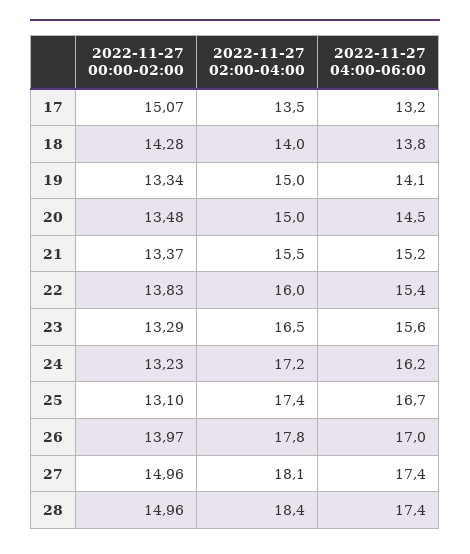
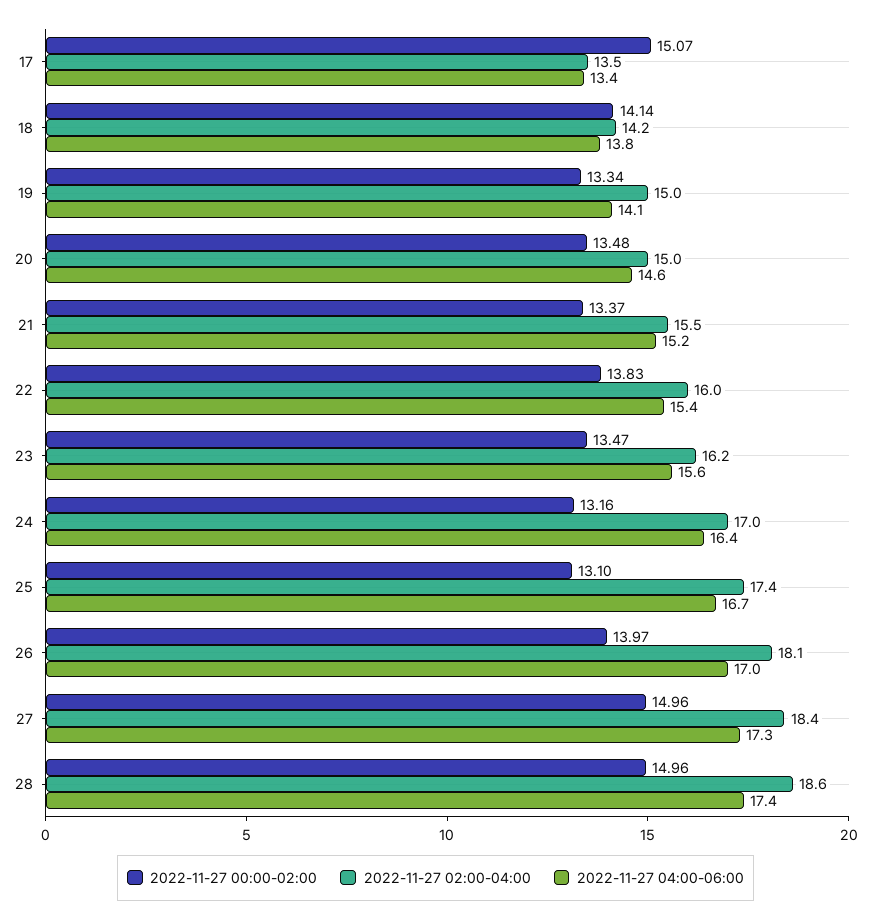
  {
    "2022-11-27 00:00-02:00": {
      "17": 15.07,
-     "18": 14.28,
+     "18": 14.14,
      "19": 13.34,
      "20": 13.48,
      "21": 13.37,
      "22": 13.83,
-     "23": 13.29,
+     "23": 13.47,
-     "24": 13.23,
+     "24": 13.16,
      "25": 13.1,
      "26": 13.97,
      "27": 14.96,
      "28": 14.96
    },
    "2022-11-27 02:00-04:00": {
      "17": 13.5,
-     "18": 14,
+     "18": 14.2,
      "19": 15,
      "20": 15,
      "21": 15.5,
      "22": 16,
-     "23": 16.5,
+     "23": 16.2,
-     "24": 17.2,
+     "24": 17,
      "25": 17.4,
-     "26": 17.8,
+     "26": 18.1,
-     "27": 18.1,
+     "27": 18.4,
-     "28": 18.4
+     "28": 18.6
    },
    "2022-11-27 04:00-06:00": {
-     "17": 13.2,
+     "17": 13.4,
      "18": 13.8,
      "19": 14.1,
-     "20": 14.5,
+     "20": 14.6,
      "21": 15.2,
      "22": 15.4,
      "23": 15.6,
-     "24": 16.2,
+     "24": 16.4,
      "25": 16.7,
      "26": 17,
-     "27": 17.4,
+     "27": 17.3,
      "28": 17.4
    }
  }

